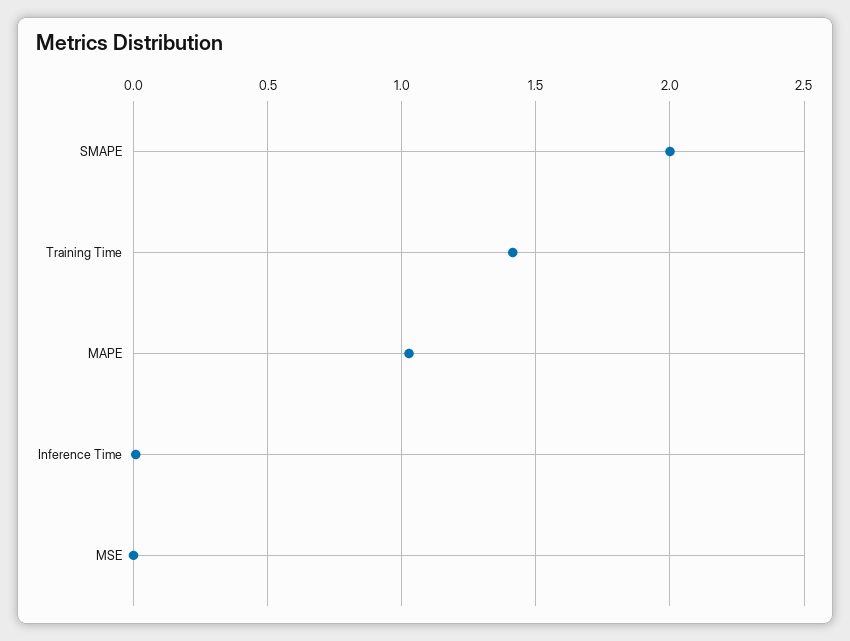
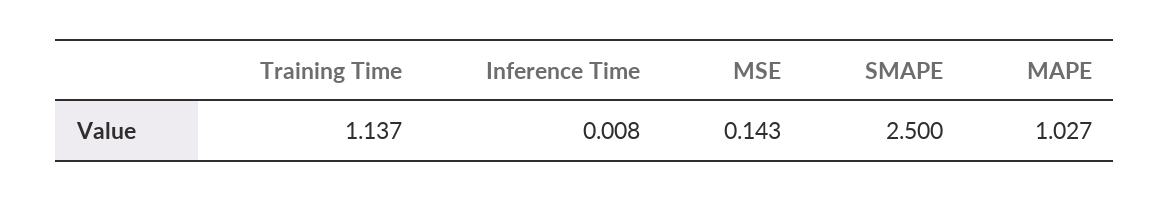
  {
-   "SMAPE": 2,
+   "SMAPE": 2.5,
-   "Training Time": 1.4,
+   "Training Time": 1.137,
    "MAPE": 1.027,
    "Inference Time": 0.008,
-   "MSE": 0
+   "MSE": 0.143
  }

